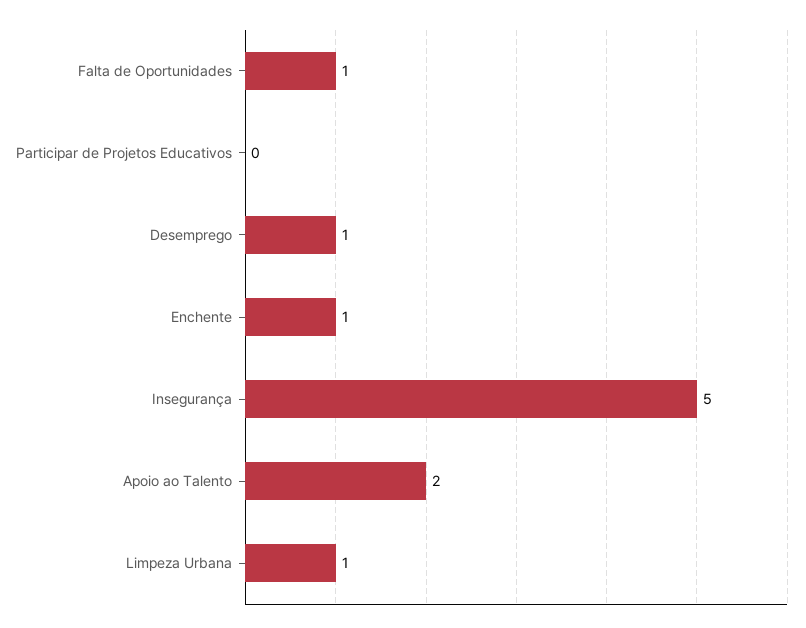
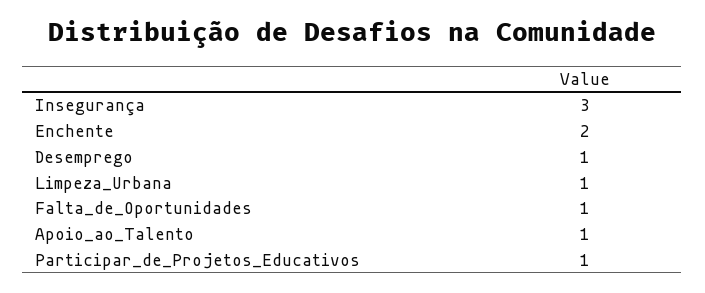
  {
    "Falta de Oportunidades": 1,
-   "Participar de Projetos Educativos": 0,
+   "Participar de Projetos Educativos": 1,
    "Desemprego": 1,
-   "Enchente": 1,
+   "Enchente": 2,
-   "Insegurança": 5,
+   "Insegurança": 3,
-   "Apoio ao Talento": 2,
+   "Apoio ao Talento": 1,
    "Limpeza Urbana": 1
  }

